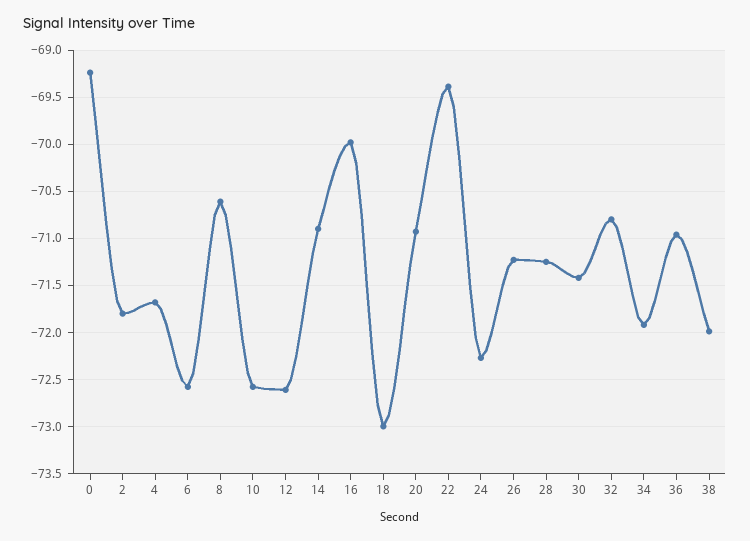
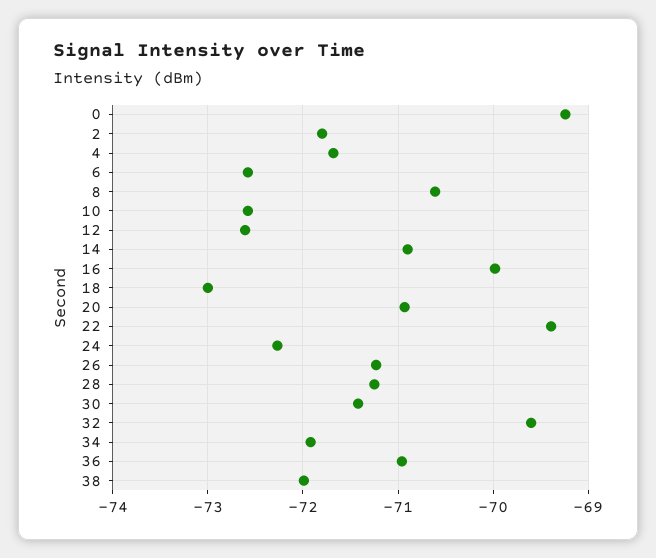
  {
    "0": -69.2,
    "2": -71.8,
    "4": -71.7,
    "6": -72.6,
    "8": -70.6,
    "10": -72.6,
    "12": -72.6,
    "14": -70.9,
    "16": -70,
    "18": -73,
    "20": -70.9,
    "22": -69.4,
    "24": -72.3,
    "26": -71.2,
    "28": -71.3,
    "30": -71.4,
-   "32": -70.8,
+   "32": -69.6,
    "34": -71.9,
    "36": -71,
    "38": -72
  }

